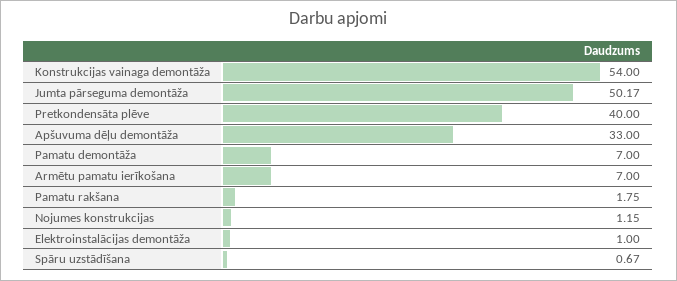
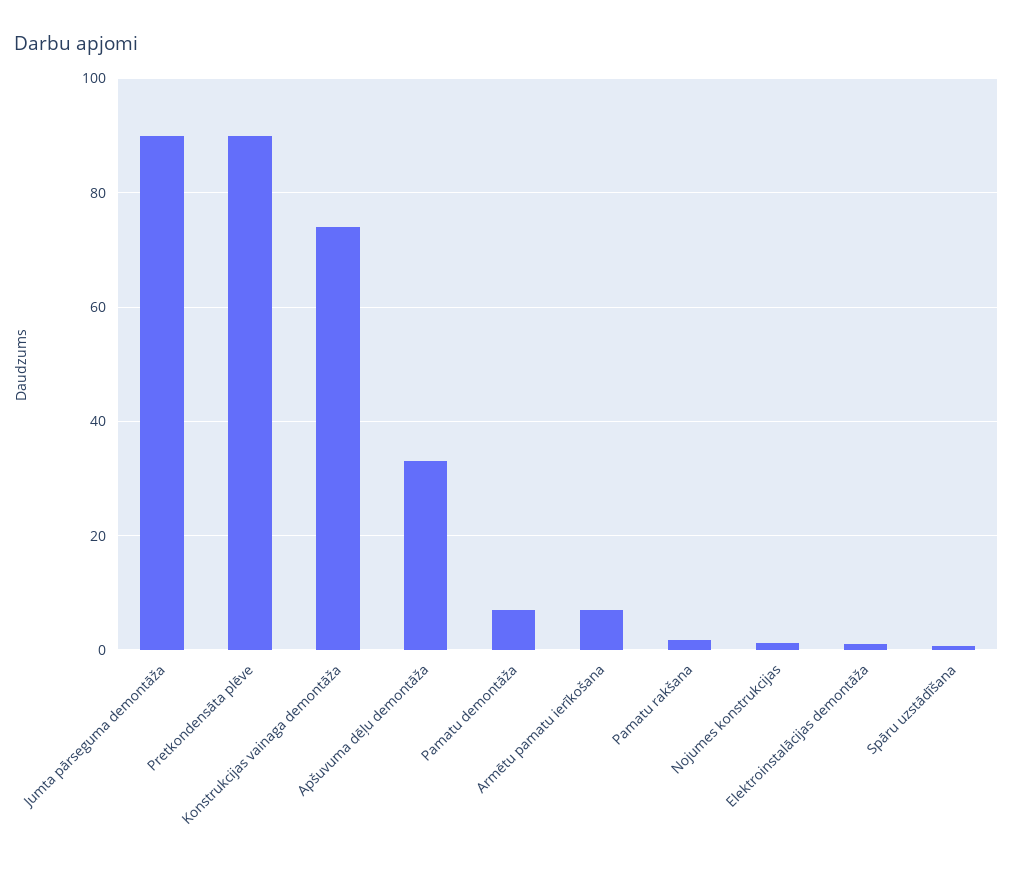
  {
-   "Konstrukcijas vainaga demontāža": 54,
+   "Konstrukcijas vainaga demontāža": 74,
-   "Jumta pārseguma demontāža": 50.17,
+   "Jumta pārseguma demontāža": 90,
-   "Pretkondensāta plēve": 40,
+   "Pretkondensāta plēve": 90,
    "Apšuvuma dēļu demontāža": 33,
    "Pamatu demontāža": 7,
    "Armētu pamatu ierīkošana": 7,
    "Pamatu rakšana": 1.75,
    "Nojumes konstrukcijas": 1.15,
    "Elektroinstalācijas demontāža": 1,
    "Spāru uzstādīšana": 0.67
  }

